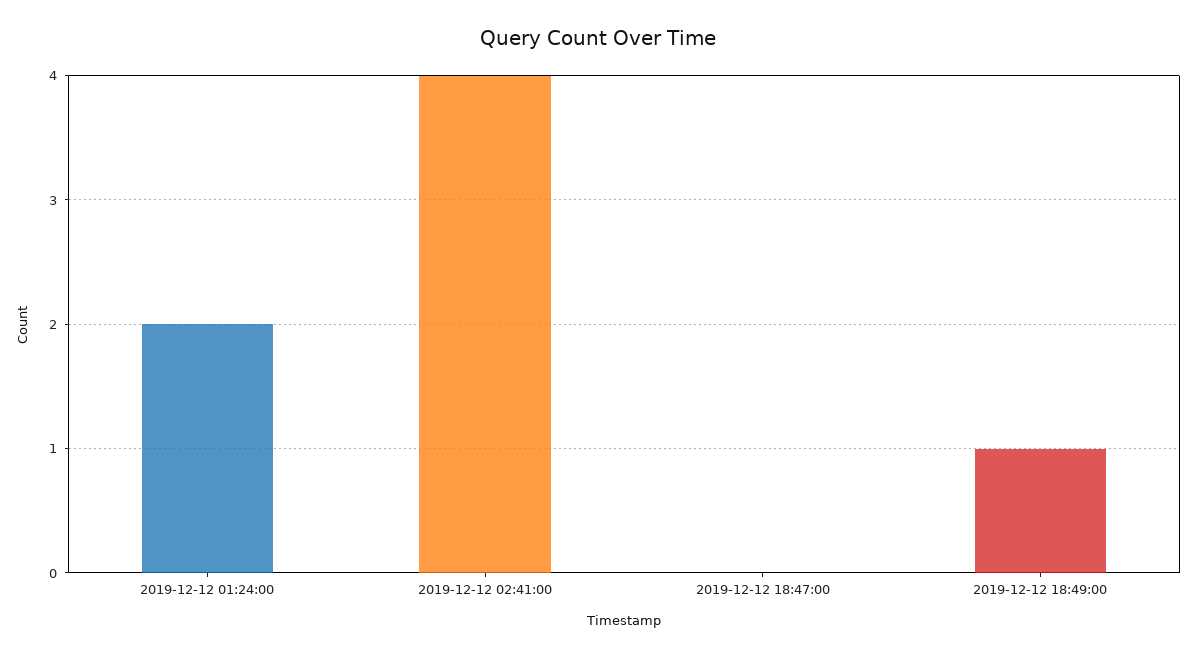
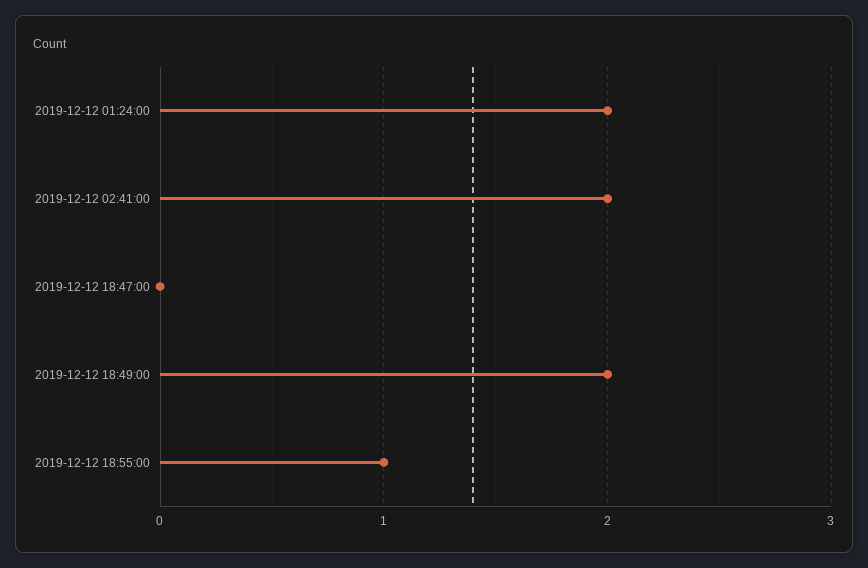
  {
    "2019-12-12 01:24:00": 2,
-   "2019-12-12 02:41:00": 4,
+   "2019-12-12 02:41:00": 2,
    "2019-12-12 18:47:00": 0,
-   "2019-12-12 18:49:00": 1
+   "2019-12-12 18:49:00": 2,
+   "2019-12-12 18:55:00": 1
  }

